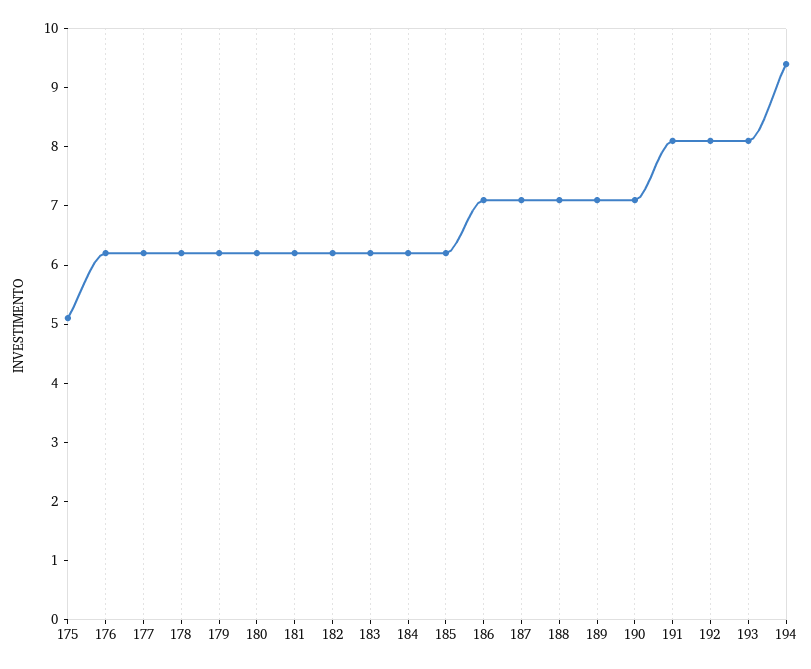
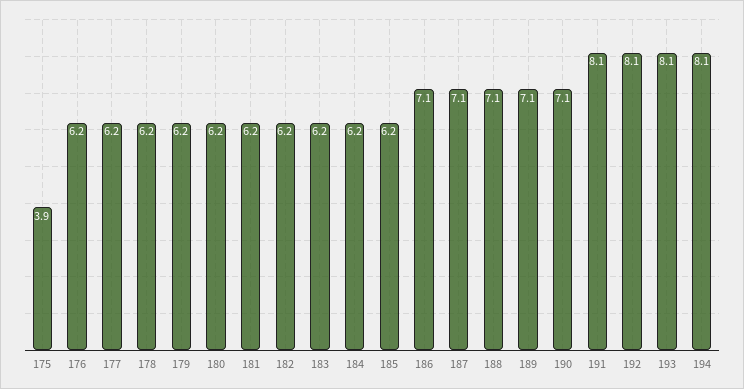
  {
-   "175": 5,
+   "175": 3.9,
    "176": 6.2,
    "177": 6.2,
    "178": 6.2,
    "179": 6.2,
    "180": 6.2,
    "181": 6.2,
    "182": 6.2,
    "183": 6.2,
    "184": 6.2,
    "185": 6.2,
    "186": 7.1,
    "187": 7.1,
    "188": 7.1,
    "189": 7.1,
    "190": 7.1,
    "191": 8.1,
    "192": 8.1,
    "193": 8.1,
-   "194": 9.5
+   "194": 8.1
  }

